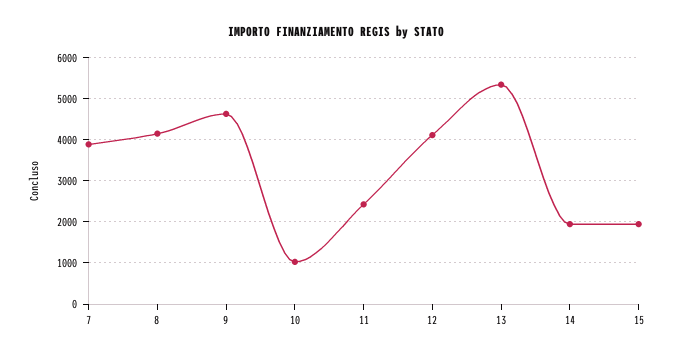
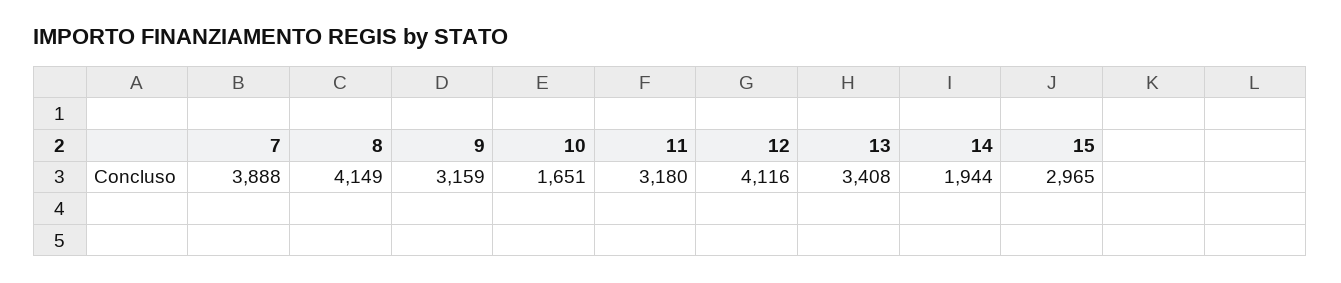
  {
    "7": 3888,
    "8": 4149,
-   "9": 4600,
+   "9": 3159,
-   "10": 1000,
+   "10": 1651,
-   "11": 2400,
+   "11": 3180,
    "12": 4116,
-   "13": 5400,
+   "13": 3408,
    "14": 1944,
-   "15": 2000
+   "15": 2965
  }

